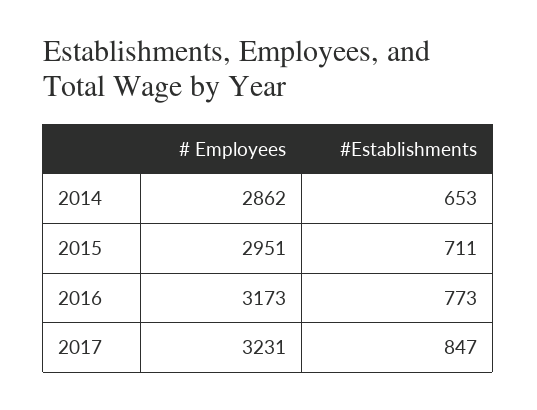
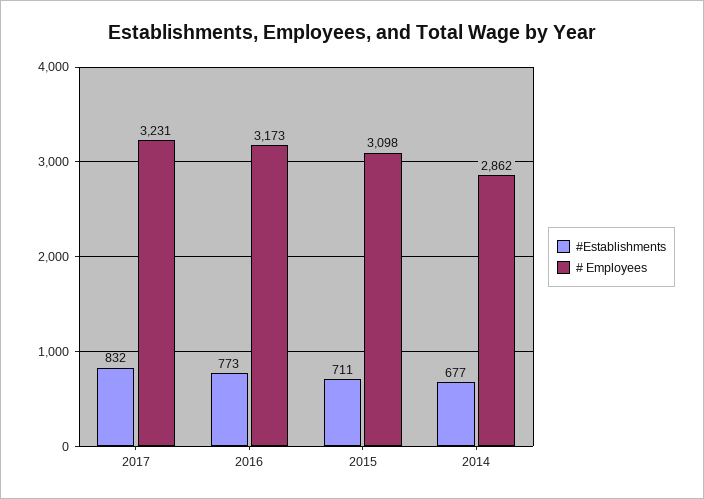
  {
    "# Employees": {
      "2014": 2862,
-     "2015": 2951,
+     "2015": 3098,
      "2016": 3173,
      "2017": 3231
    },
    "#Establishments": {
-     "2014": 653,
+     "2014": 677,
      "2015": 711,
      "2016": 773,
-     "2017": 847
+     "2017": 832
    }
  }

